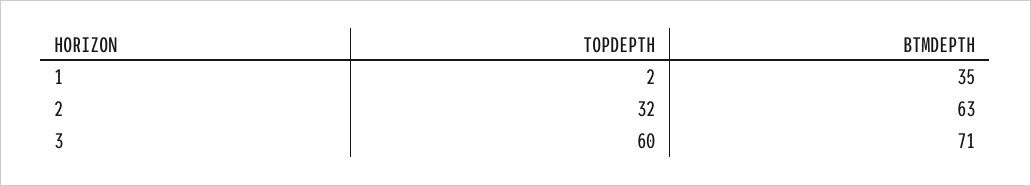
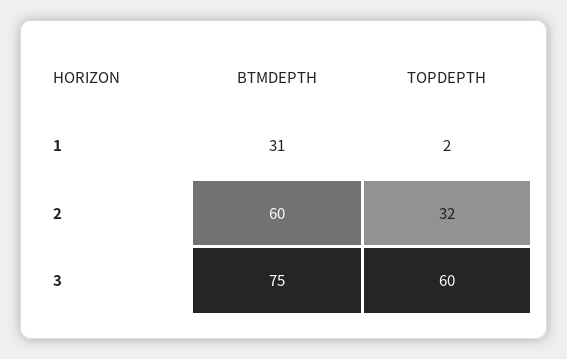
  {
    "TOPDEPTH": {
      "1": 2,
      "2": 32,
      "3": 60
    },
    "BTMDEPTH": {
-     "1": 35,
+     "1": 31,
-     "2": 63,
+     "2": 60,
-     "3": 71
+     "3": 75
    }
  }

